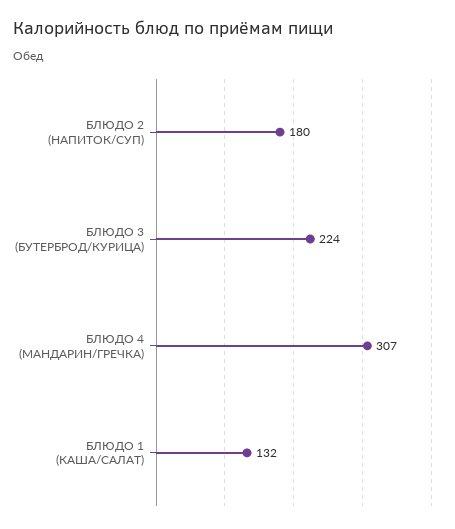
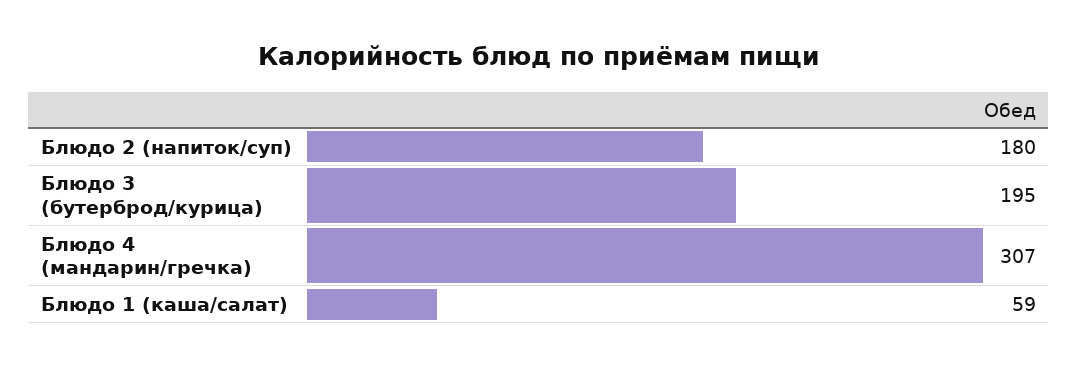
  {
    "БЛЮДО 2 (НАПИТОК/СУП)": 180,
-   "БЛЮДО 3 (БУТЕРБРОД/КУРИЦА)": 224,
+   "БЛЮДО 3 (БУТЕРБРОД/КУРИЦА)": 195,
    "БЛЮДО 4 (МАНДАРИН/ГРЕЧКА)": 307,
-   "БЛЮДО 1 (КАША/САЛАТ)": 132
+   "БЛЮДО 1 (КАША/САЛАТ)": 59
  }

